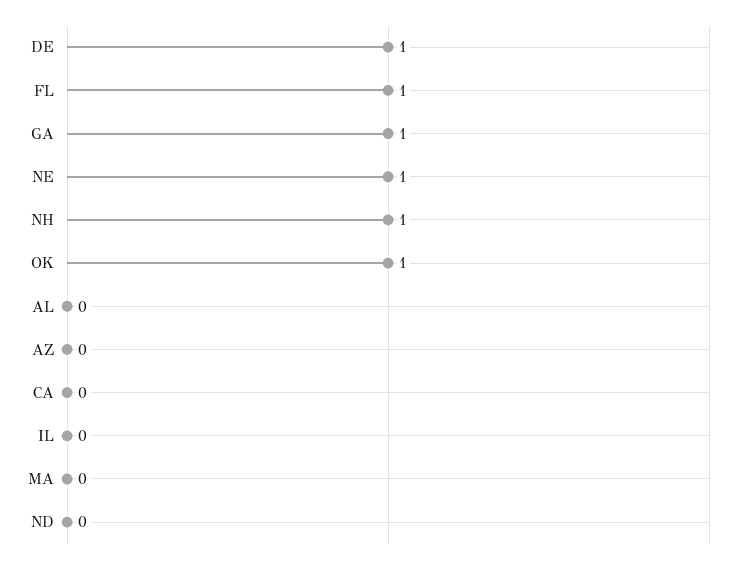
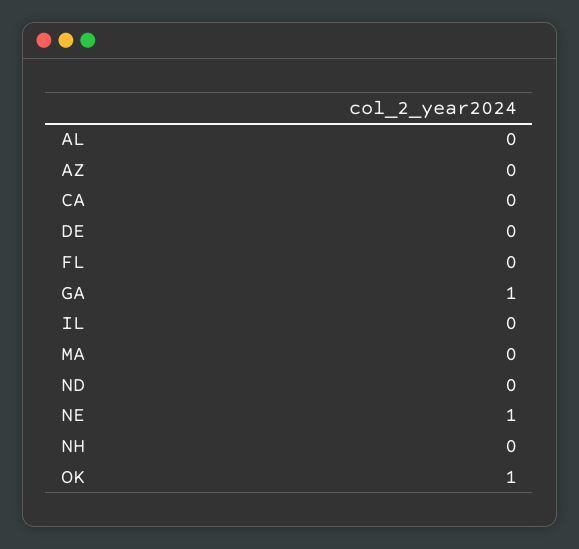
  {
-   "DE": 1,
+   "DE": 0,
-   "FL": 1,
+   "FL": 0,
    "GA": 1,
    "NE": 1,
-   "NH": 1,
+   "NH": 0,
    "OK": 1,
    "AL": 0,
    "AZ": 0,
    "CA": 0,
    "IL": 0,
    "MA": 0,
    "ND": 0
  }

